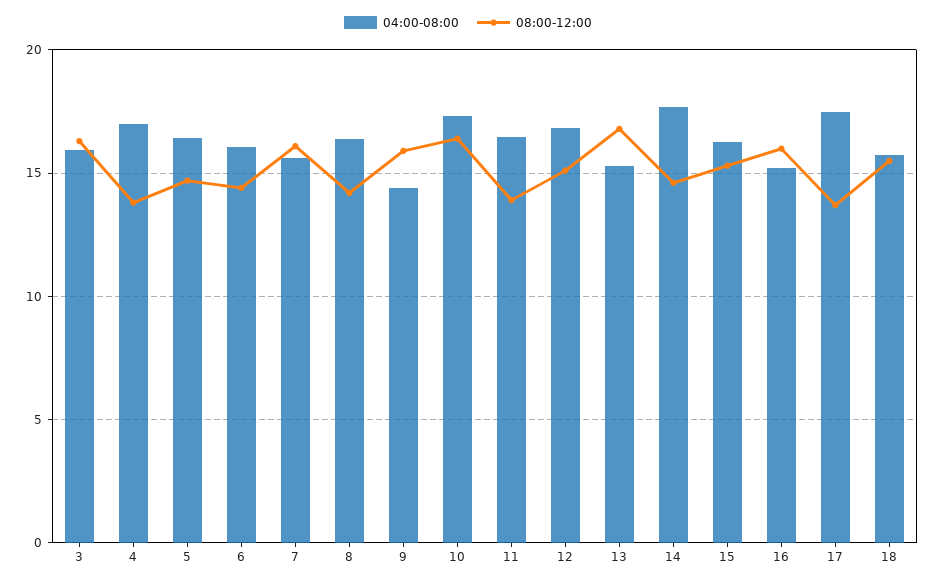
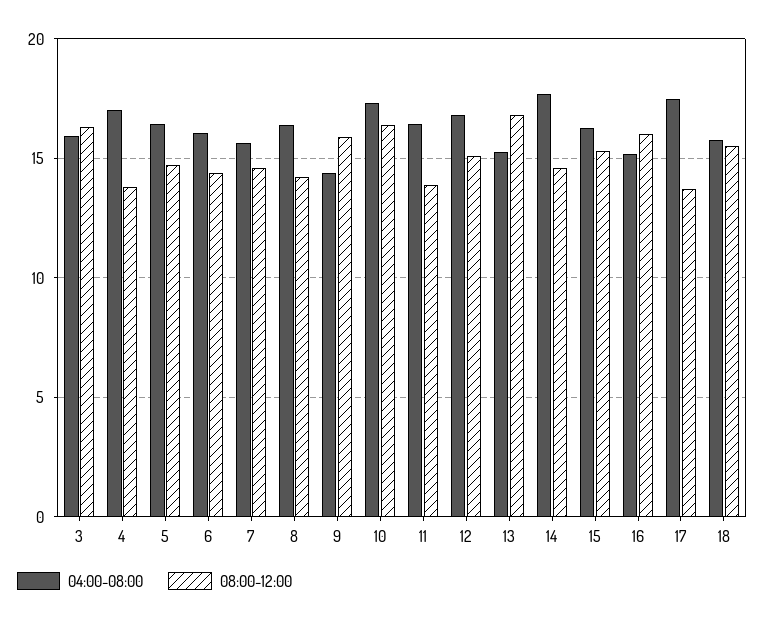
  {
    "04:00-08:00": {
      "3": 16,
      "4": 17,
      "5": 16.5,
      "6": 16,
      "7": 15.5,
      "8": 16.5,
      "9": 14.5,
      "10": 17.5,
      "11": 16.5,
      "12": 17,
      "13": 15.5,
      "14": 17.5,
      "15": 16.5,
      "16": 15,
      "17": 17.5,
      "18": 16
    },
    "08:00-12:00": {
      "3": 16.5,
      "4": 14,
      "5": 14.5,
      "6": 14.5,
-     "7": 16,
+     "7": 14.5,
      "8": 14,
      "9": 16,
      "10": 16.5,
      "11": 14,
      "12": 15,
      "13": 17,
      "14": 14.5,
      "15": 15.5,
      "16": 16,
      "17": 13.5,
      "18": 15.5
    }
  }

